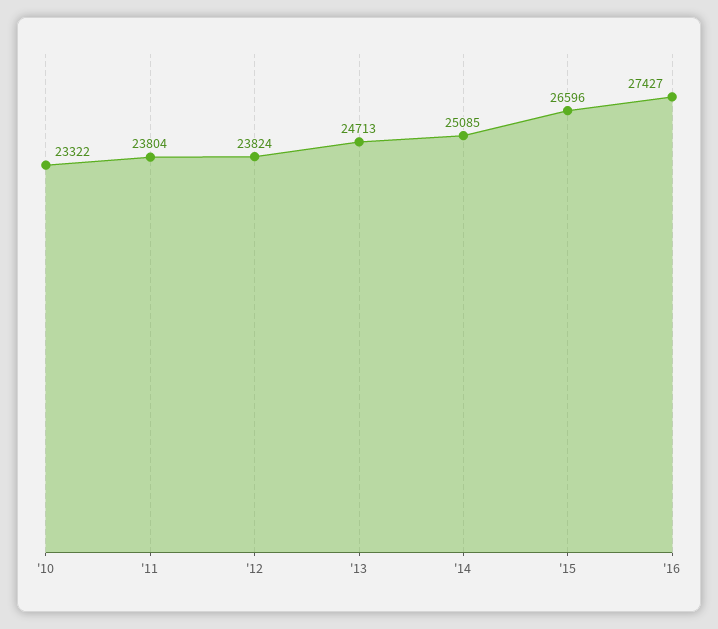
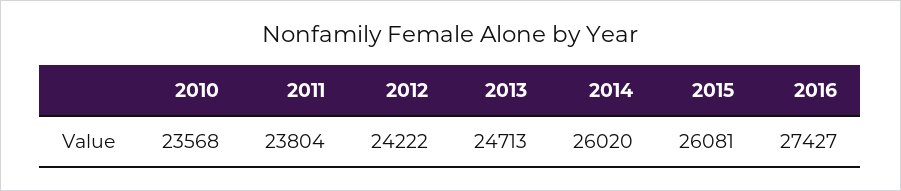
  {
-   "'10": 23322,
+   "'10": 23568,
    "'11": 23804,
-   "'12": 23824,
+   "'12": 24222,
    "'13": 24713,
-   "'14": 25085,
+   "'14": 26020,
-   "'15": 26596,
+   "'15": 26081,
    "'16": 27427
  }

